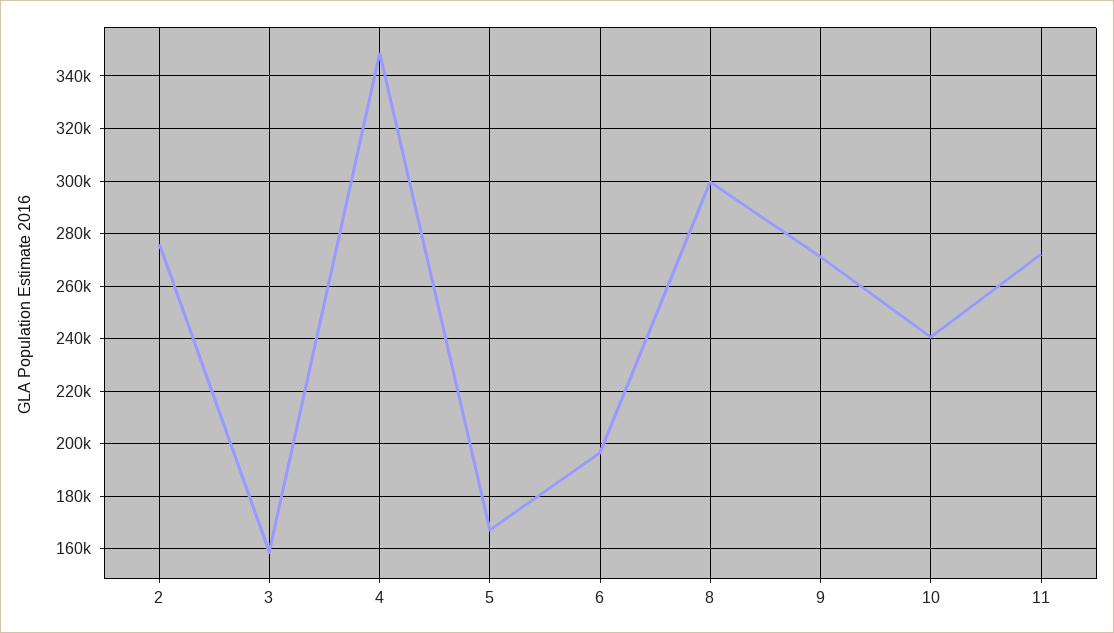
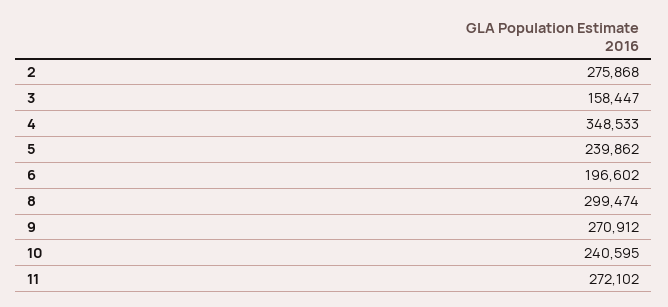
  {
    "2": 275868,
    "3": 158447,
    "4": 348533,
-   "5": 167500,
+   "5": 239862,
    "6": 196602,
    "8": 299474,
    "9": 270912,
    "10": 240595,
    "11": 272102
  }

